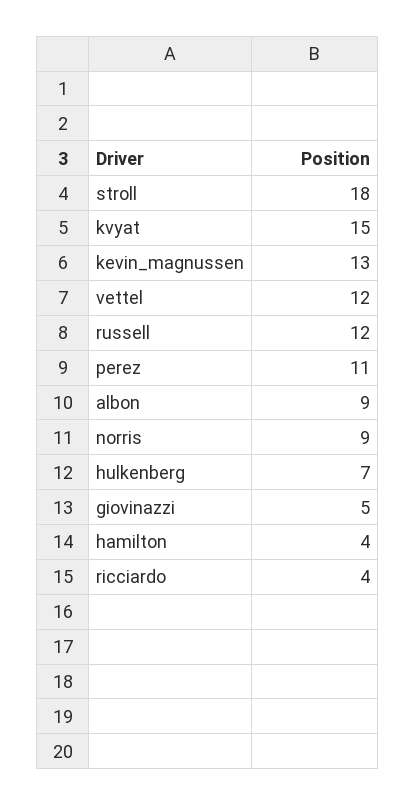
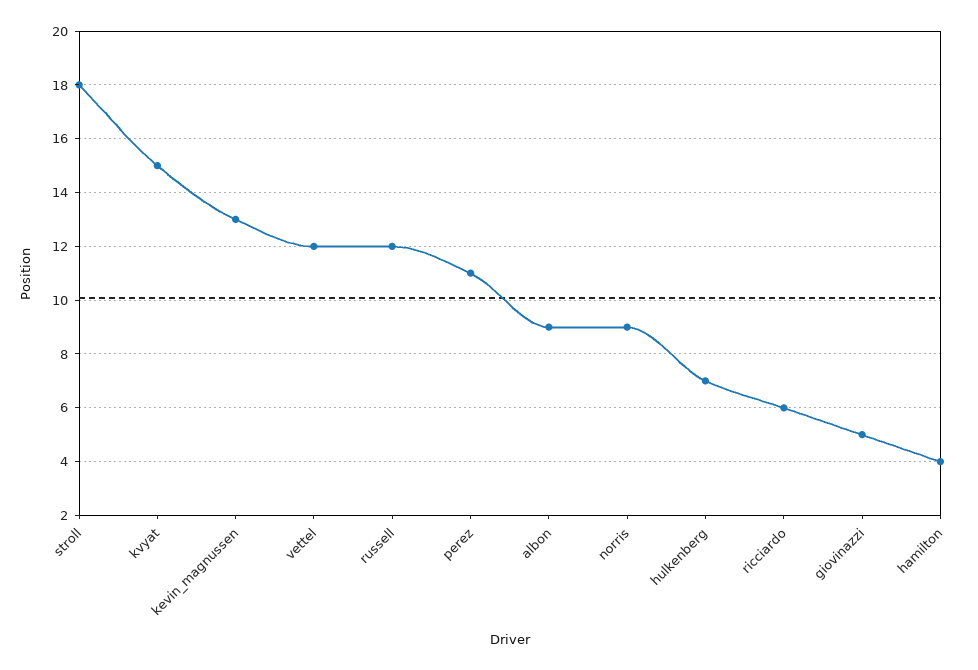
  {
    "stroll": 18,
    "kvyat": 15,
    "kevin_magnussen": 13,
    "vettel": 12,
    "russell": 12,
    "perez": 11,
    "albon": 9,
    "norris": 9,
    "hulkenberg": 7,
    "giovinazzi": 5,
    "hamilton": 4,
-   "ricciardo": 4
+   "ricciardo": 6
  }

